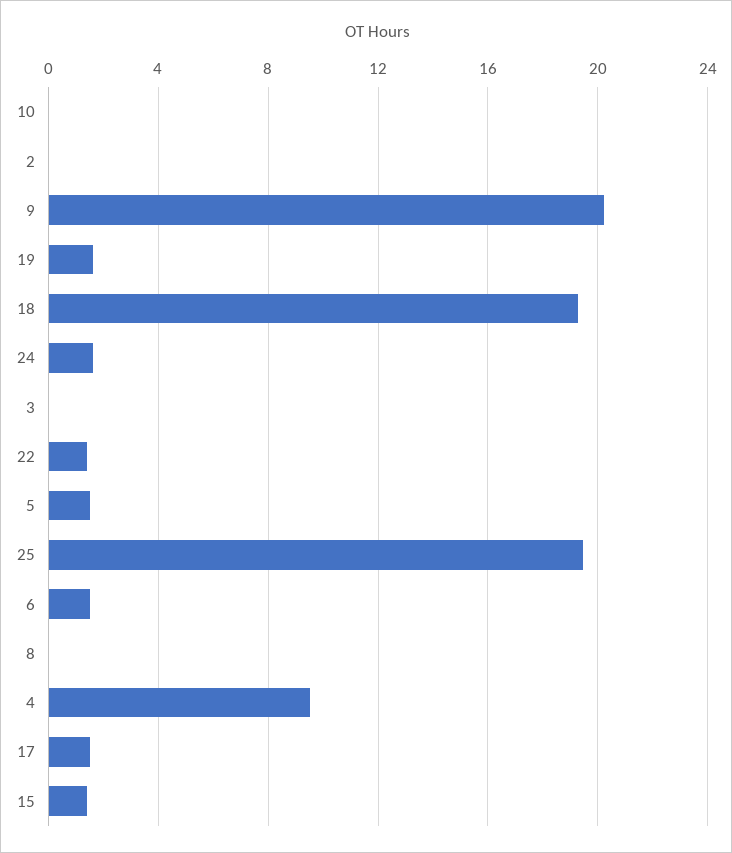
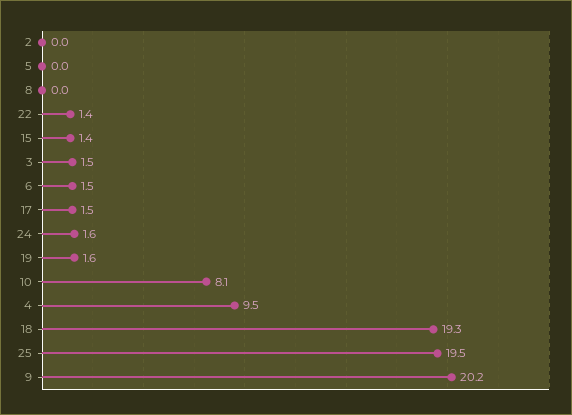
  {
-   "10": 0,
+   "10": 8.1,
    "2": 0,
    "9": 20.2,
    "19": 1.6,
    "18": 19.3,
    "24": 1.6,
-   "3": 0,
+   "3": 1.5,
    "22": 1.4,
-   "5": 1.5,
+   "5": 0,
    "25": 19.5,
    "6": 1.5,
    "8": 0,
    "4": 9.5,
    "17": 1.5,
    "15": 1.4
  }

